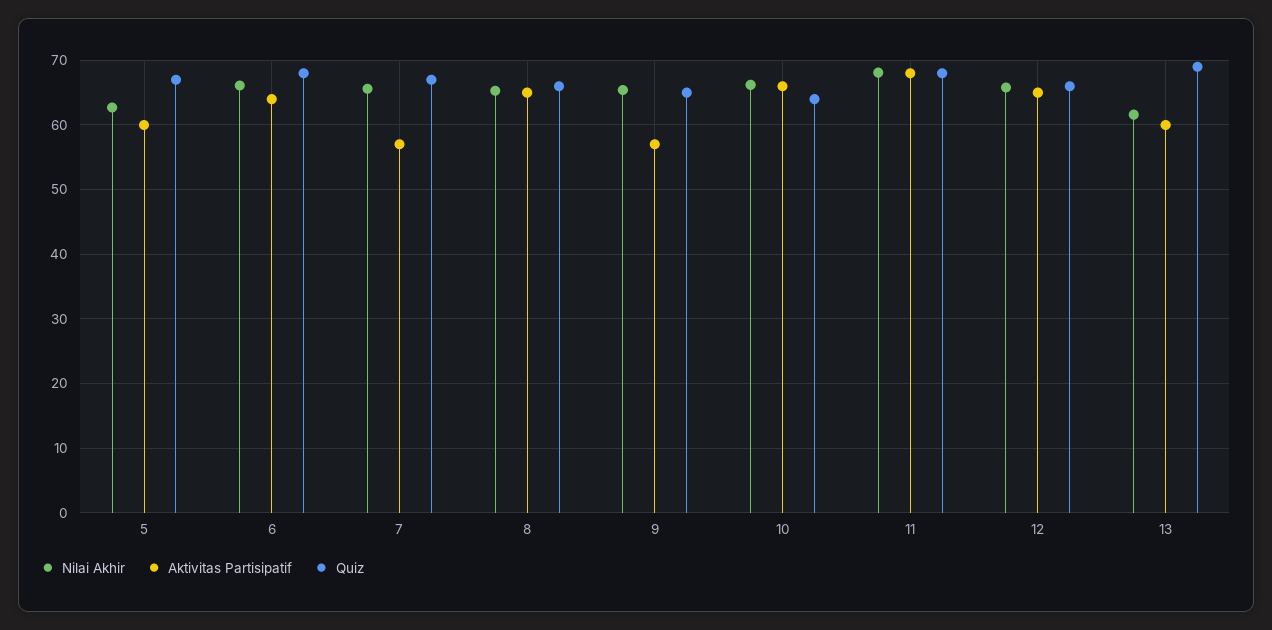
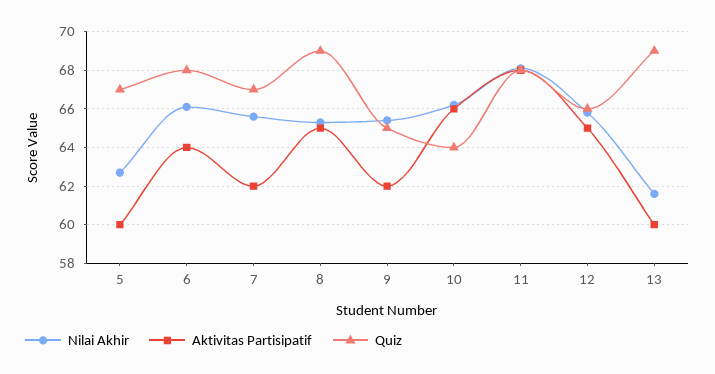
  {
    "Nilai Akhir": {
      "5": 62.5,
      "6": 66,
      "7": 65.5,
      "8": 65.5,
      "9": 65.5,
      "10": 66,
      "11": 68,
      "12": 66,
      "13": 61.5
    },
    "Aktivitas Partisipatif": {
      "5": 60,
      "6": 64,
-     "7": 57,
+     "7": 62,
      "8": 65,
-     "9": 57,
+     "9": 62,
      "10": 66,
      "11": 68,
      "12": 65,
      "13": 60
    },
    "Quiz": {
      "5": 67,
      "6": 68,
      "7": 67,
-     "8": 66,
+     "8": 69,
      "9": 65,
      "10": 64,
      "11": 68,
      "12": 66,
      "13": 69
    }
  }

